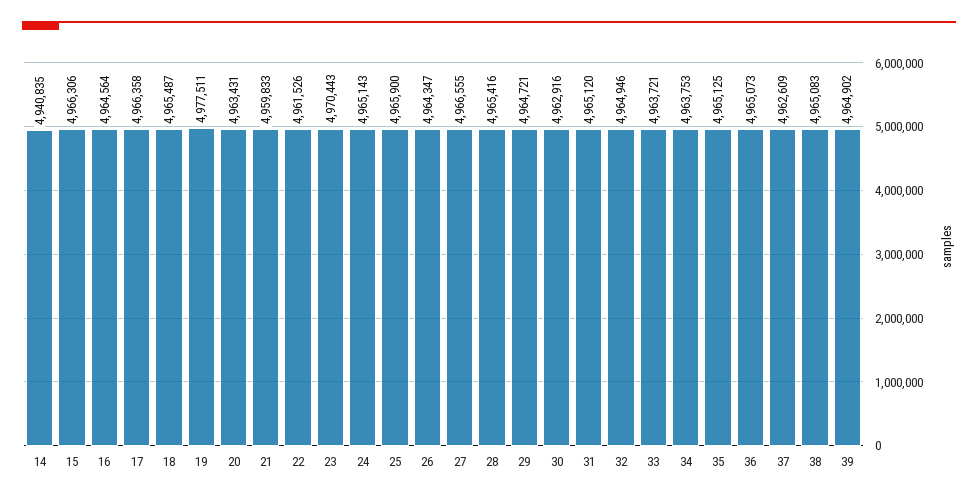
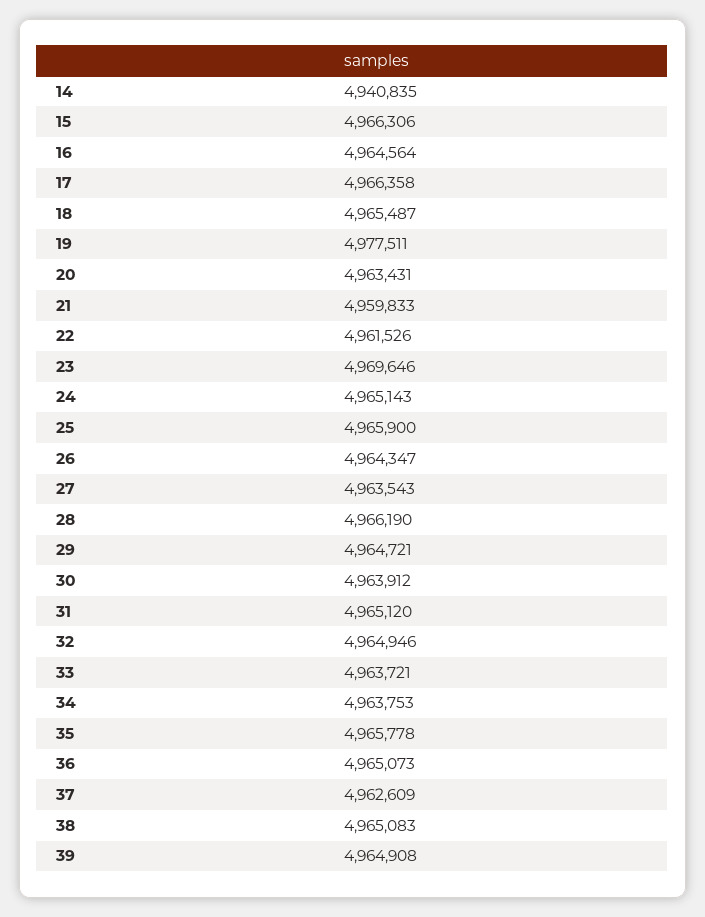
  {
    "14": 4940835,
    "15": 4966306,
    "16": 4964564,
    "17": 4966358,
    "18": 4965487,
    "19": 4977511,
    "20": 4963431,
    "21": 4959833,
    "22": 4961526,
-   "23": 4970443,
+   "23": 4969646,
    "24": 4965143,
    "25": 4965900,
    "26": 4964347,
-   "27": 4966555,
+   "27": 4963543,
-   "28": 4965416,
+   "28": 4966190,
    "29": 4964721,
-   "30": 4962916,
+   "30": 4963912,
    "31": 4965120,
    "32": 4964946,
    "33": 4963721,
    "34": 4963753,
-   "35": 4965125,
+   "35": 4965778,
    "36": 4965073,
    "37": 4962609,
    "38": 4965083,
-   "39": 4964902
+   "39": 4964908
  }

